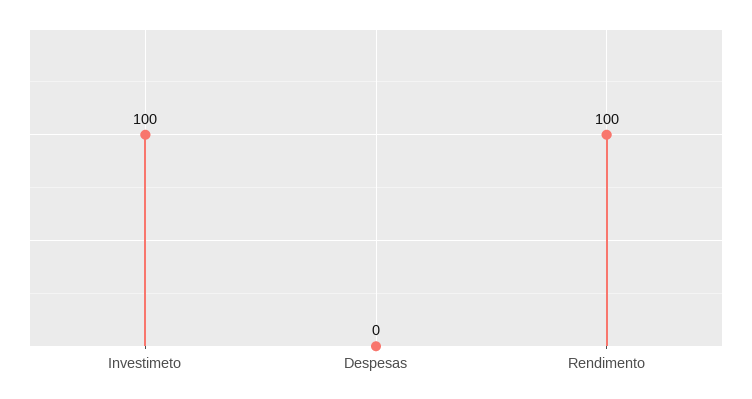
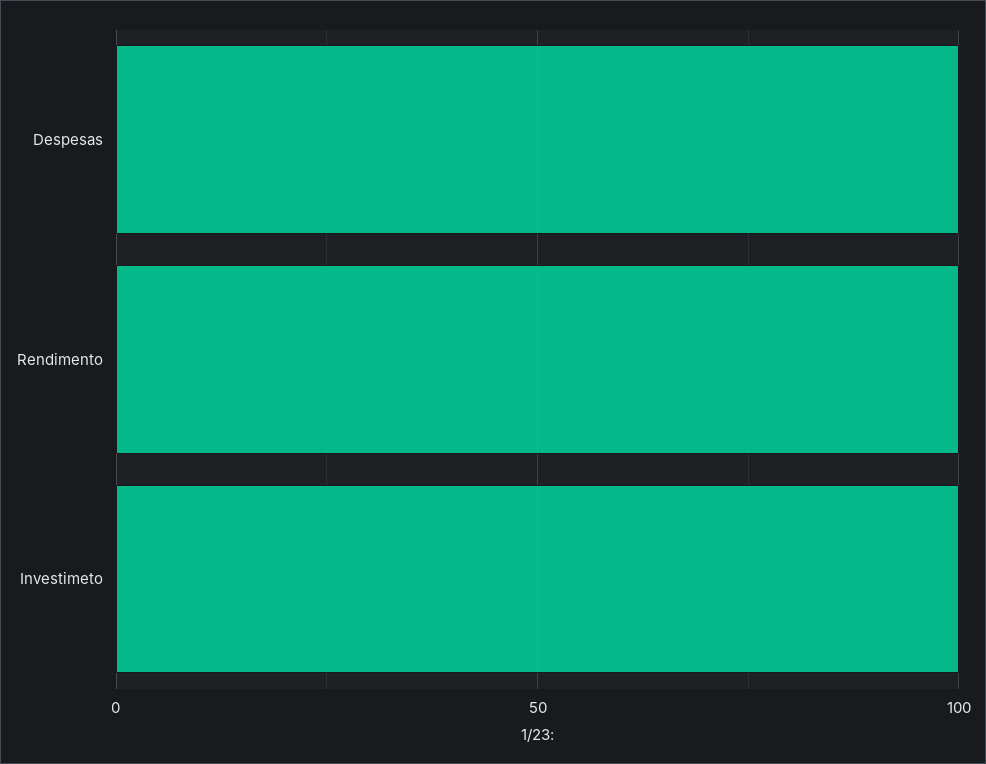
  {
    "Investimeto": 100,
-   "Despesas": 0,
+   "Despesas": 100,
    "Rendimento": 100
  }

